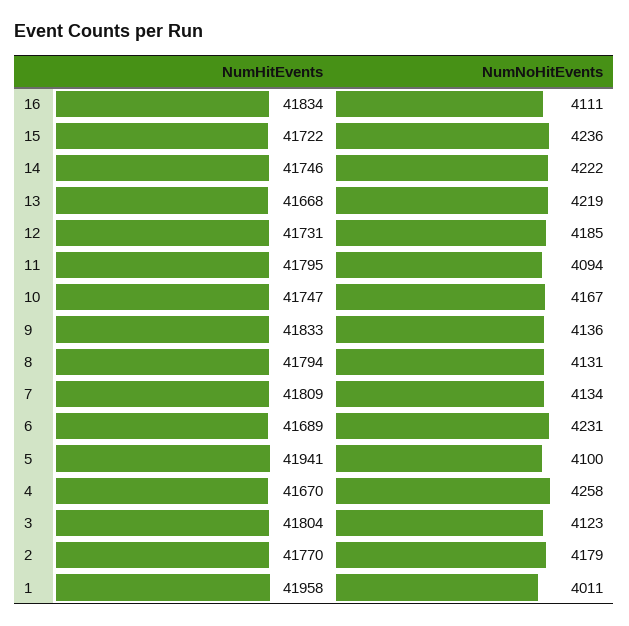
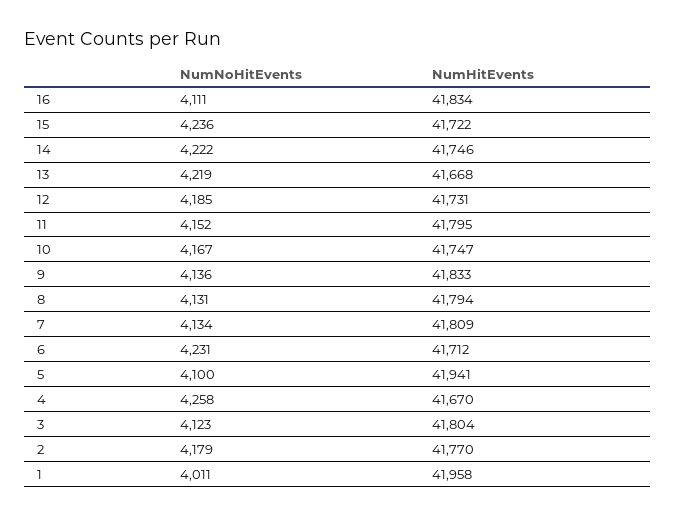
  {
    "NumHitEvents": {
      "16": 41834,
      "15": 41722,
      "14": 41746,
      "13": 41668,
      "12": 41731,
      "11": 41795,
      "10": 41747,
      "9": 41833,
      "8": 41794,
      "7": 41809,
-     "6": 41689,
+     "6": 41712,
      "5": 41941,
      "4": 41670,
      "3": 41804,
      "2": 41770,
      "1": 41958
    },
    "NumNoHitEvents": {
      "16": 4111,
      "15": 4236,
      "14": 4222,
      "13": 4219,
      "12": 4185,
-     "11": 4094,
+     "11": 4152,
      "10": 4167,
      "9": 4136,
      "8": 4131,
      "7": 4134,
      "6": 4231,
      "5": 4100,
      "4": 4258,
      "3": 4123,
      "2": 4179,
      "1": 4011
    }
  }

